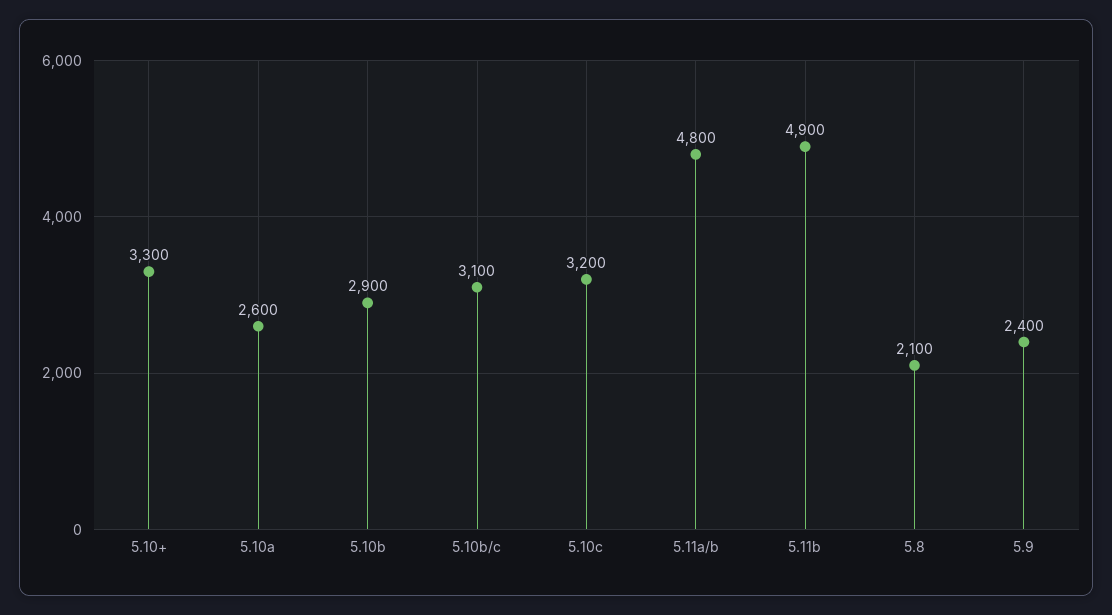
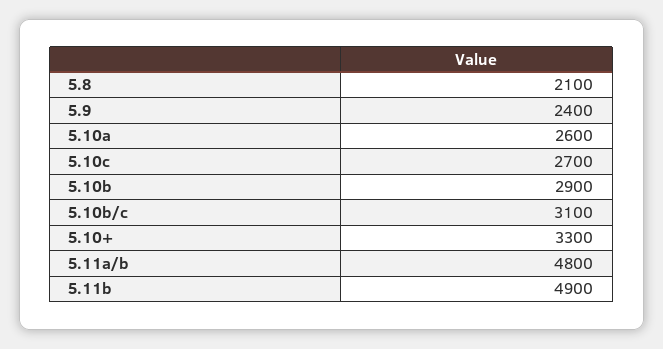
  {
    "5.10+": 3300,
    "5.10a": 2600,
    "5.10b": 2900,
    "5.10b/c": 3100,
-   "5.10c": 3200,
+   "5.10c": 2700,
    "5.11a/b": 4800,
    "5.11b": 4900,
    "5.8": 2100,
    "5.9": 2400
  }

